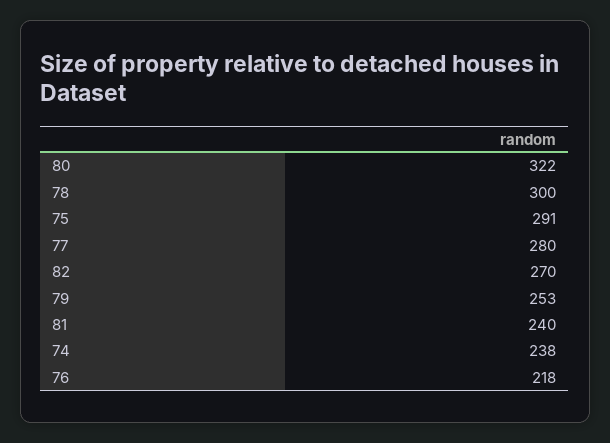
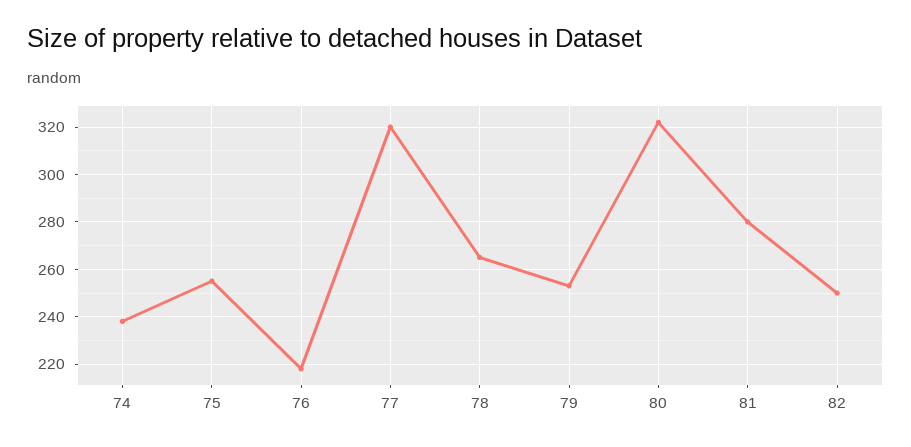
  {
    "80": 322,
-   "78": 300,
+   "78": 265,
-   "75": 291,
+   "75": 255,
-   "77": 280,
+   "77": 320,
-   "82": 270,
+   "82": 250,
    "79": 253,
-   "81": 240,
+   "81": 280,
    "74": 238,
    "76": 218
  }

